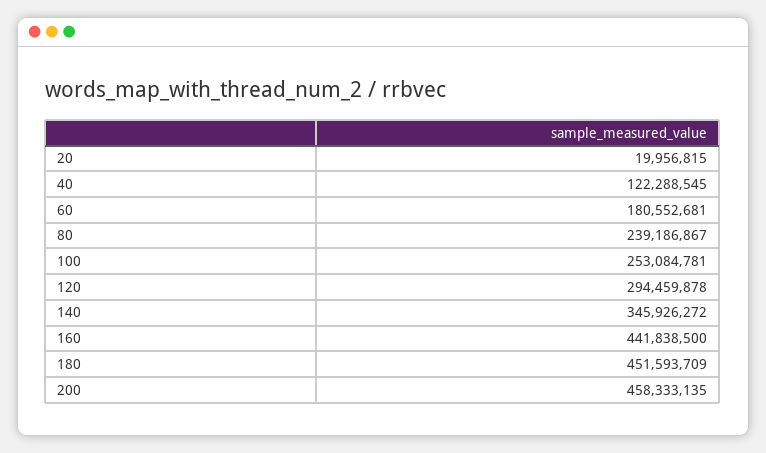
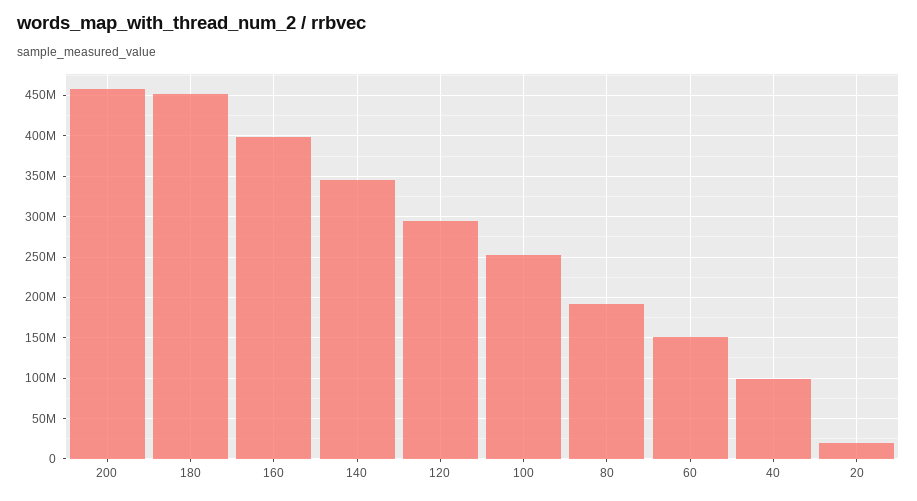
  {
    "20": 19956815,
-   "40": 122288545,
+   "40": 100000000,
-   "60": 180552681,
+   "60": 150000000,
-   "80": 239186867,
+   "80": 190000000,
    "100": 253084781,
    "120": 294459878,
    "140": 345926272,
-   "160": 441838500,
+   "160": 400000000,
    "180": 451593709,
    "200": 458333135
  }

